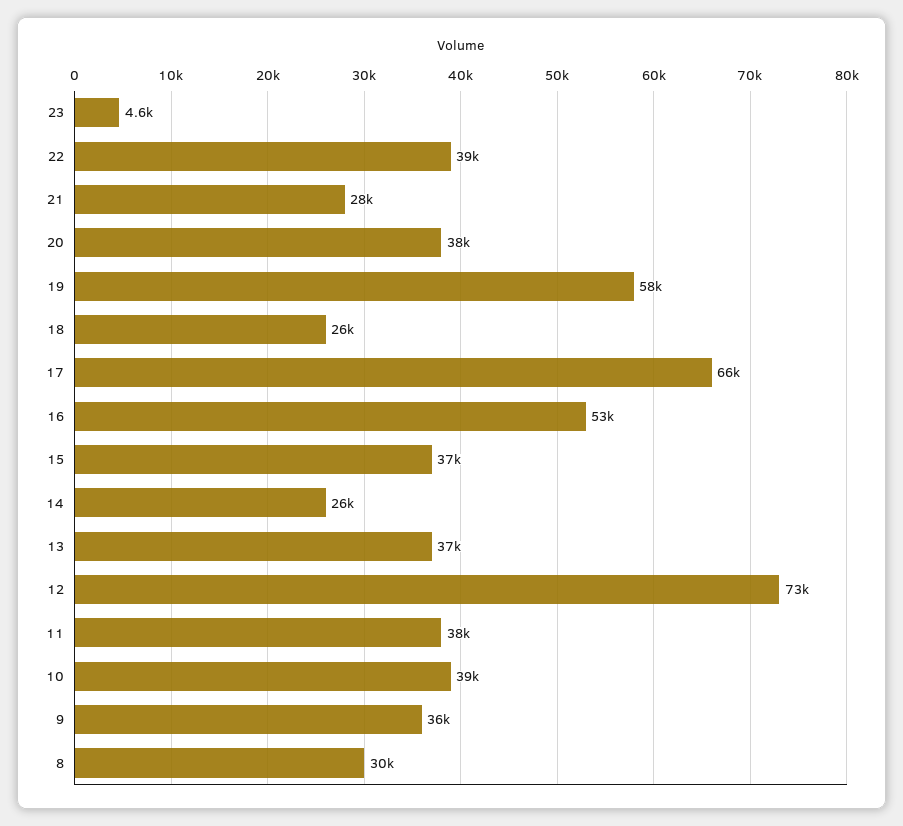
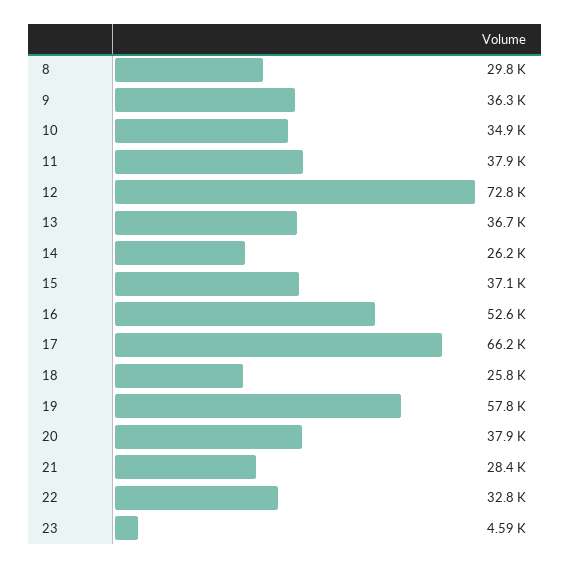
  {
    "23": 4590,
-   "22": 39000,
+   "22": 32800,
    "21": 28400,
    "20": 37900,
    "19": 57800,
    "18": 25800,
    "17": 66200,
    "16": 52600,
    "15": 37100,
    "14": 26200,
    "13": 36700,
    "12": 72800,
    "11": 37900,
-   "10": 39000,
+   "10": 34900,
    "9": 36300,
    "8": 29800
  }

